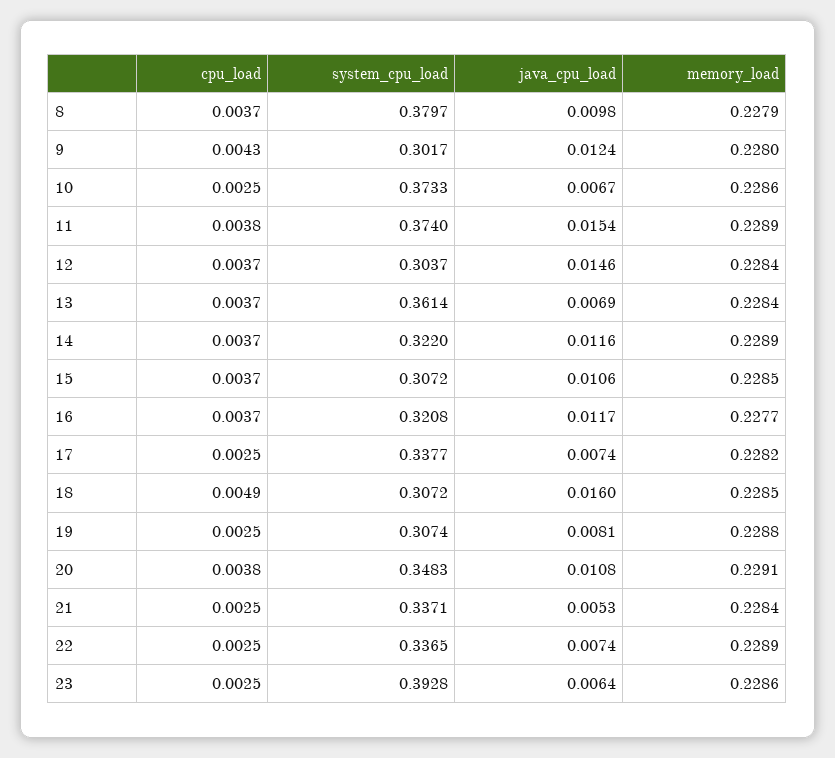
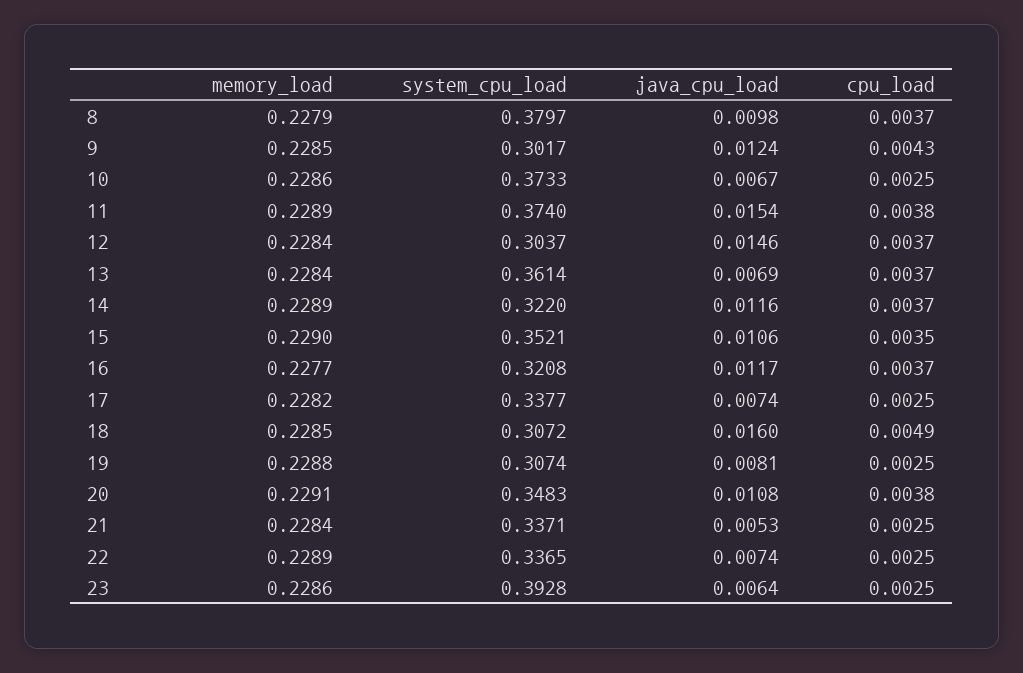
  {
    "cpu_load": {
      "8": 0.0037,
      "9": 0.0043,
      "10": 0.0025,
      "11": 0.0038,
      "12": 0.0037,
      "13": 0.0037,
      "14": 0.0037,
-     "15": 0.0037,
+     "15": 0.0035,
      "16": 0.0037,
      "17": 0.0025,
      "18": 0.0049,
      "19": 0.0025,
      "20": 0.0038,
      "21": 0.0025,
      "22": 0.0025,
      "23": 0.0025
    },
    "system_cpu_load": {
      "8": 0.3797,
      "9": 0.3017,
      "10": 0.3733,
      "11": 0.374,
      "12": 0.3037,
      "13": 0.3614,
      "14": 0.322,
-     "15": 0.3072,
+     "15": 0.3521,
      "16": 0.3208,
      "17": 0.3377,
      "18": 0.3072,
      "19": 0.3074,
      "20": 0.3483,
      "21": 0.3371,
      "22": 0.3365,
      "23": 0.3928
    },
    "java_cpu_load": {
      "8": 0.0098,
      "9": 0.0124,
      "10": 0.0067,
      "11": 0.0154,
      "12": 0.0146,
      "13": 0.0069,
      "14": 0.0116,
      "15": 0.0106,
      "16": 0.0117,
      "17": 0.0074,
      "18": 0.016,
      "19": 0.0081,
      "20": 0.0108,
      "21": 0.0053,
      "22": 0.0074,
      "23": 0.0064
    },
    "memory_load": {
      "8": 0.2279,
-     "9": 0.228,
+     "9": 0.2285,
      "10": 0.2286,
      "11": 0.2289,
      "12": 0.2284,
      "13": 0.2284,
      "14": 0.2289,
-     "15": 0.2285,
+     "15": 0.229,
      "16": 0.2277,
      "17": 0.2282,
      "18": 0.2285,
      "19": 0.2288,
      "20": 0.2291,
      "21": 0.2284,
      "22": 0.2289,
      "23": 0.2286
    }
  }

